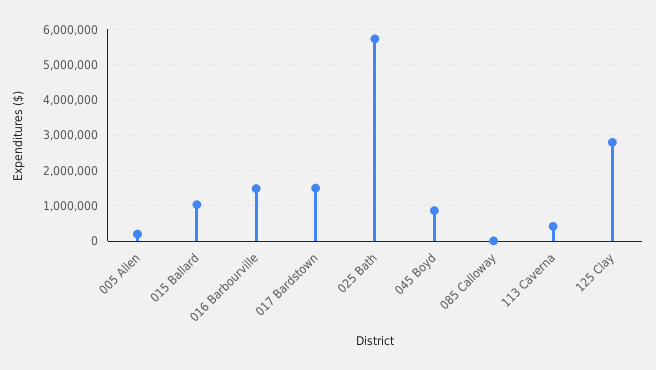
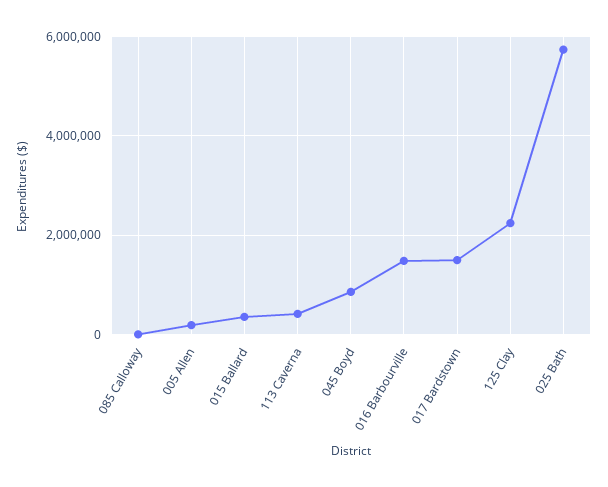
  {
    "005 Allen": 200000,
-   "015 Ballard": 1000000,
+   "015 Ballard": 400000,
    "016 Barbourville": 1400000,
    "017 Bardstown": 1600000,
    "025 Bath": 5800000,
    "045 Boyd": 800000,
    "085 Calloway": 0,
    "113 Caverna": 400000,
-   "125 Clay": 2800000
+   "125 Clay": 2200000
  }

